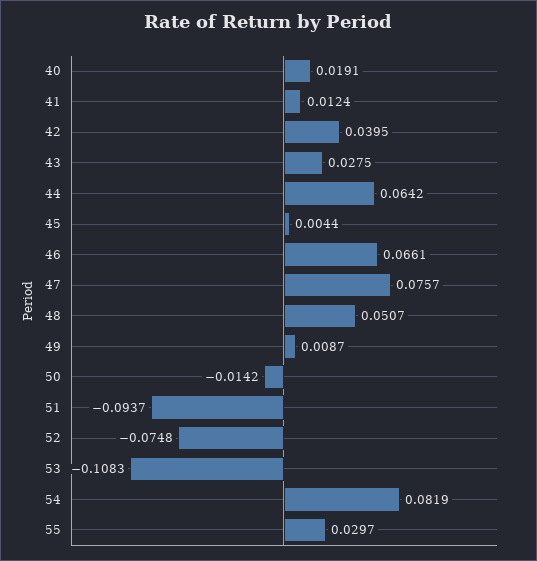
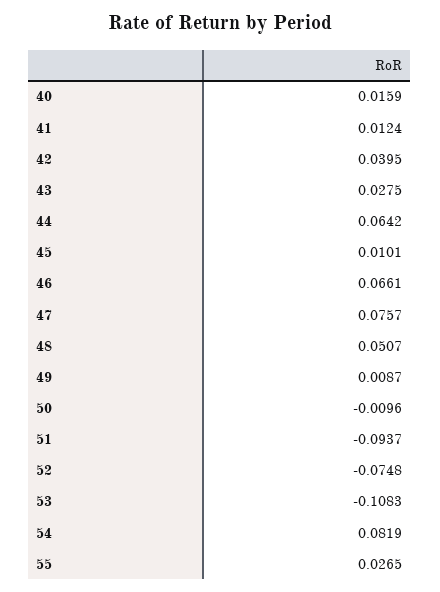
  {
-   "40": 0.0191,
+   "40": 0.0159,
    "41": 0.0124,
    "42": 0.0395,
    "43": 0.0275,
    "44": 0.0642,
-   "45": 0.0044,
+   "45": 0.0101,
    "46": 0.0661,
    "47": 0.0757,
    "48": 0.0507,
    "49": 0.0087,
-   "50": -0.0142,
+   "50": -0.0096,
    "51": -0.0937,
    "52": -0.0748,
    "53": -0.1083,
    "54": 0.0819,
-   "55": 0.0297
+   "55": 0.0265
  }

